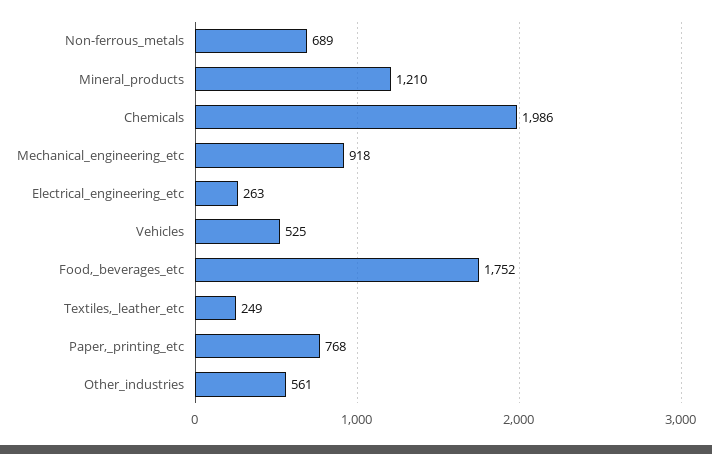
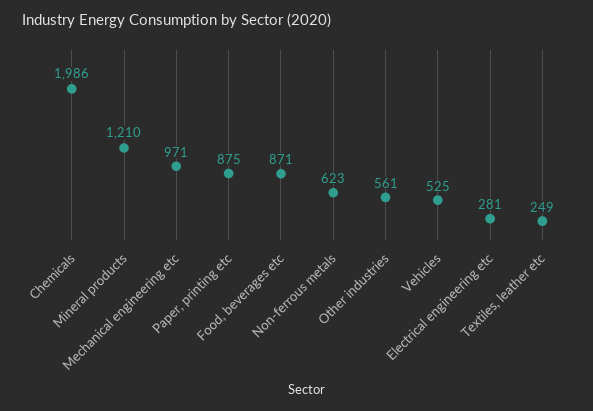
  {
-   "Non-ferrous_metals": 689,
+   "Non-ferrous_metals": 623,
    "Mineral_products": 1210,
    "Chemicals": 1986,
-   "Mechanical_engineering_etc": 918,
+   "Mechanical_engineering_etc": 971,
-   "Electrical_engineering_etc": 263,
+   "Electrical_engineering_etc": 281,
    "Vehicles": 525,
-   "Food,_beverages_etc": 1752,
+   "Food,_beverages_etc": 871,
    "Textiles,_leather_etc": 249,
-   "Paper,_printing_etc": 768,
+   "Paper,_printing_etc": 875,
    "Other_industries": 561
  }

